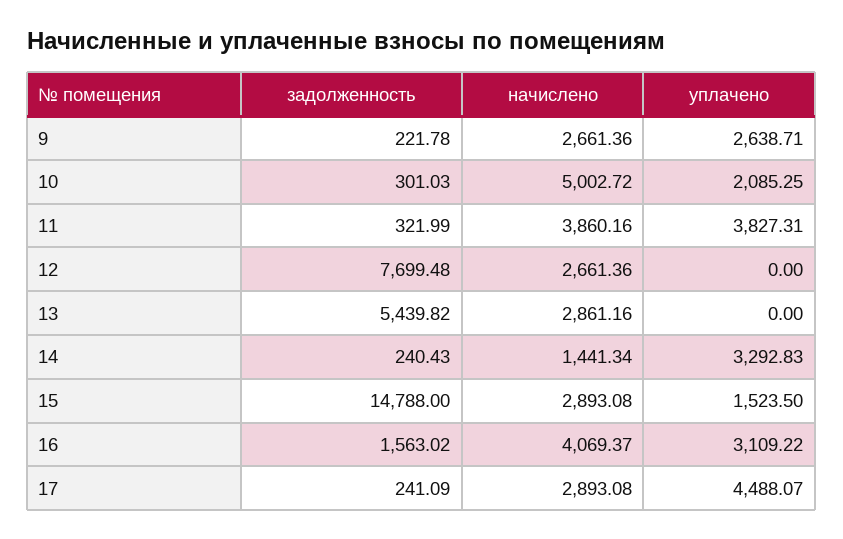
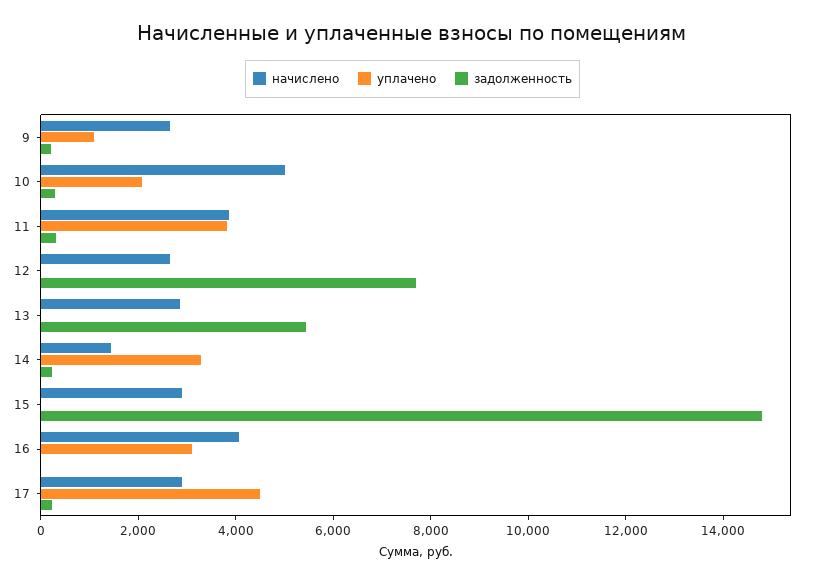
  {
    "задолженность": {
      "9": 221.78,
      "10": 301.03,
      "11": 321.99,
      "12": 7699.48,
      "13": 5439.82,
      "14": 240.43,
      "15": 14788,
-     "16": 1563.02,
+     "16": 0,
      "17": 241.09
    },
    "начислено": {
      "9": 2661.36,
      "10": 5002.72,
      "11": 3860.16,
      "12": 2661.36,
      "13": 2861.16,
      "14": 1441.34,
      "15": 2893.08,
      "16": 4069.37,
      "17": 2893.08
    },
    "уплачено": {
-     "9": 2638.71,
+     "9": 1000,
      "10": 2085.25,
      "11": 3827.31,
      "12": 0,
      "13": 0,
      "14": 3292.83,
-     "15": 1523.5,
+     "15": 0,
      "16": 3109.22,
      "17": 4488.07
    }
  }

